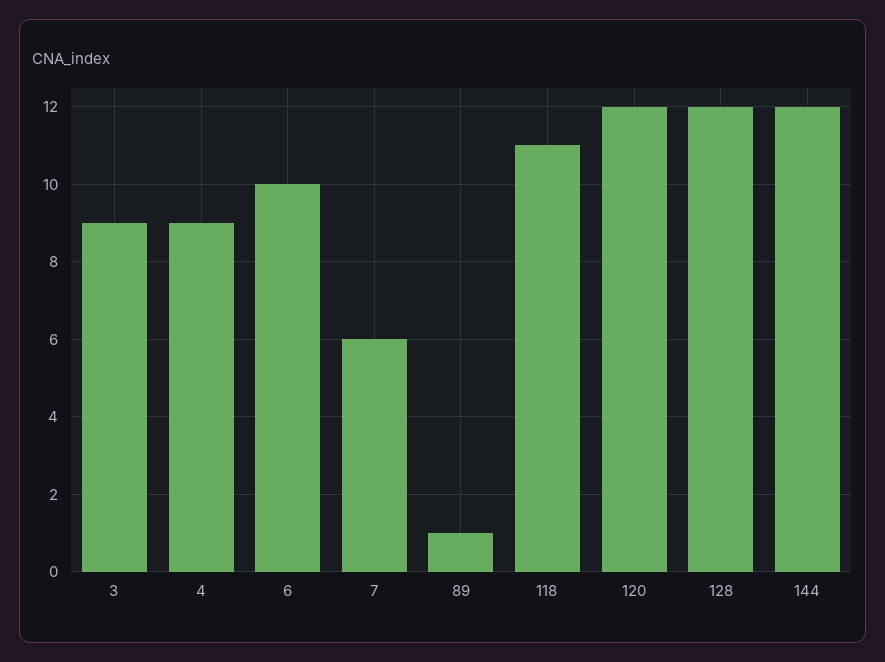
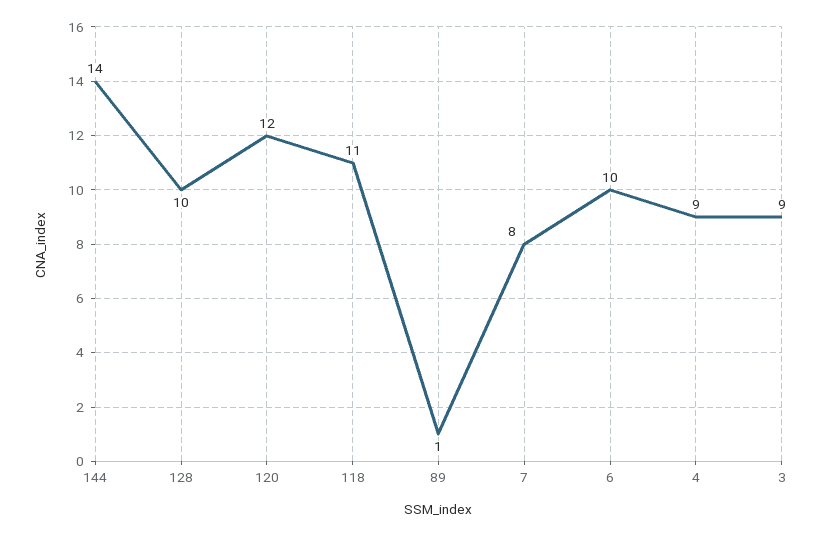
  {
    "3": 9,
    "4": 9,
    "6": 10,
-   "7": 6,
+   "7": 8,
    "89": 1,
    "118": 11,
    "120": 12,
-   "128": 12,
+   "128": 10,
-   "144": 12
+   "144": 14
  }

